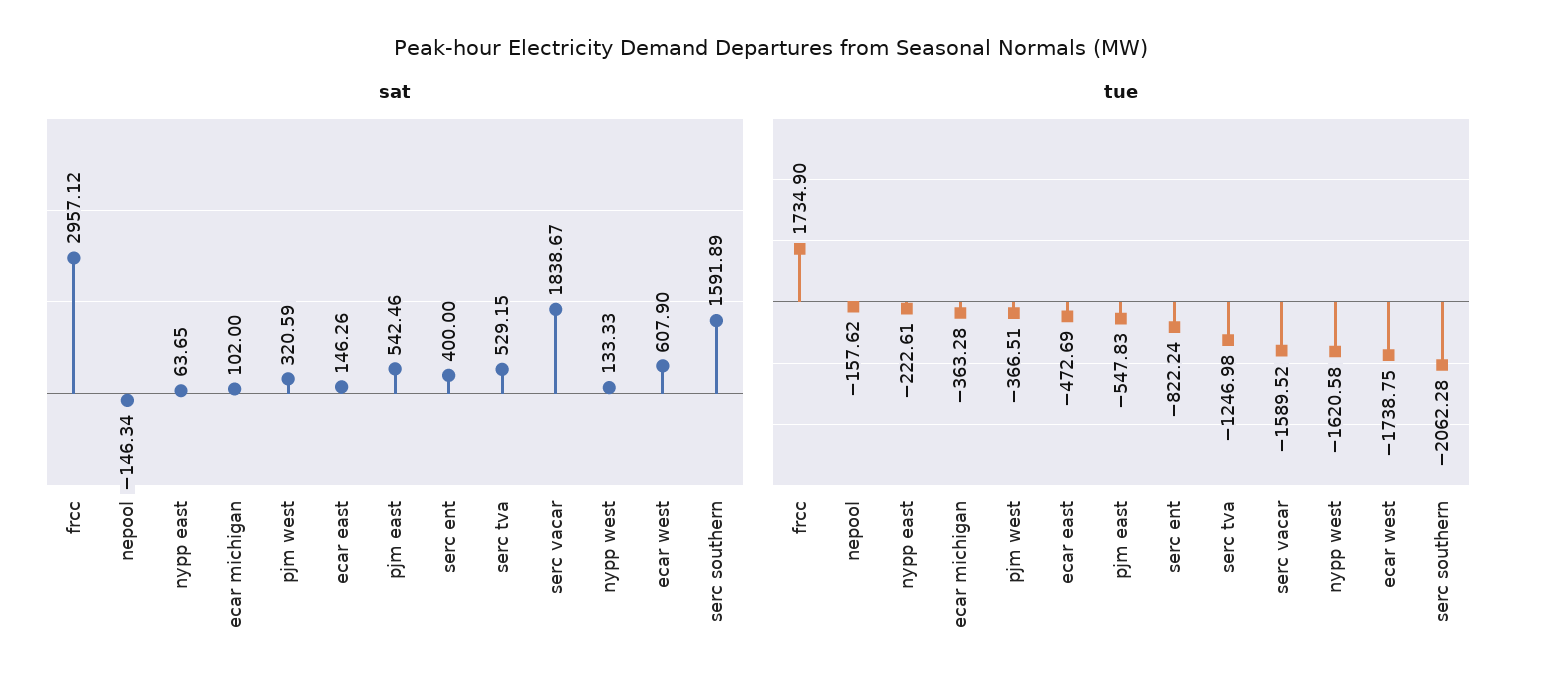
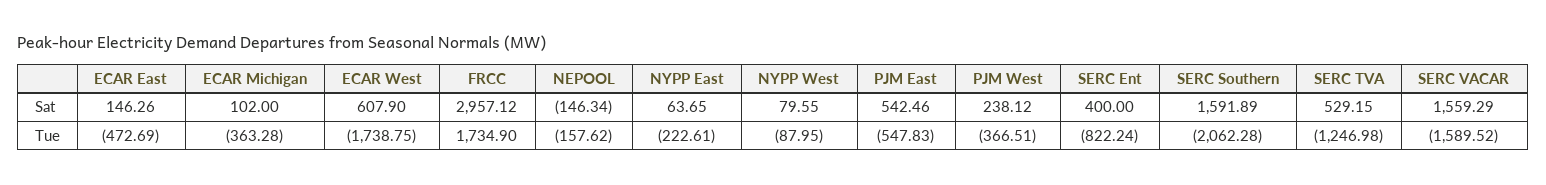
  {
    "sat": {
      "frcc": 2957.12,
      "nepool": -146.34,
      "nypp east": 63.65,
      "ecar michigan": 102,
-     "pjm west": 320.59,
+     "pjm west": 238.12,
      "ecar east": 146.26,
      "pjm east": 542.46,
      "serc ent": 400,
      "serc tva": 529.15,
-     "serc vacar": 1838.67,
+     "serc vacar": 1559.29,
-     "nypp west": 133.33,
+     "nypp west": 79.55,
      "ecar west": 607.9,
      "serc southern": 1591.89
    },
    "tue": {
      "frcc": 1734.9,
      "nepool": -157.62,
      "nypp east": -222.61,
      "ecar michigan": -363.28,
      "pjm west": -366.51,
      "ecar east": -472.69,
      "pjm east": -547.83,
      "serc ent": -822.24,
      "serc tva": -1246.98,
      "serc vacar": -1589.52,
-     "nypp west": -1620.58,
+     "nypp west": -87.95,
      "ecar west": -1738.75,
      "serc southern": -2062.28
    }
  }

